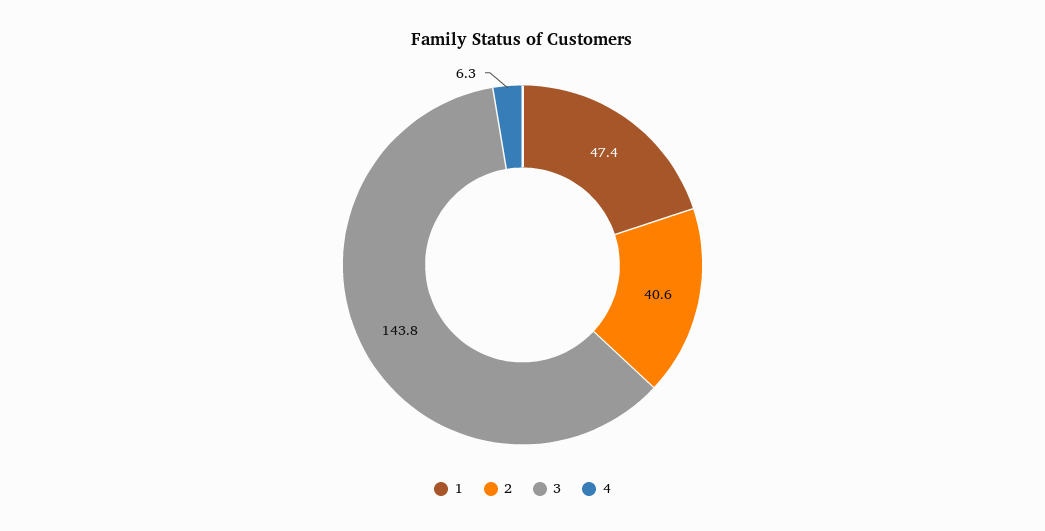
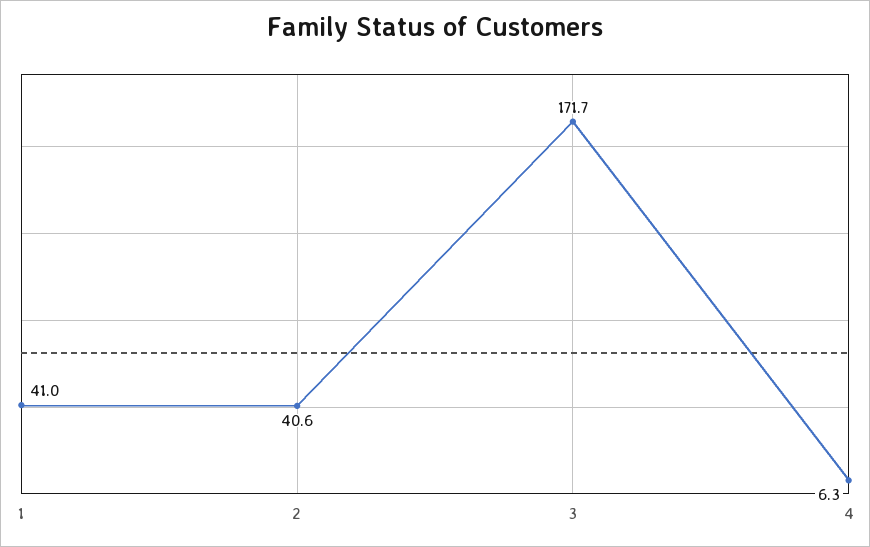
  {
-   "1": 47.4,
+   "1": 41,
    "2": 40.6,
-   "3": 143.8,
+   "3": 171.7,
    "4": 6.3
  }

